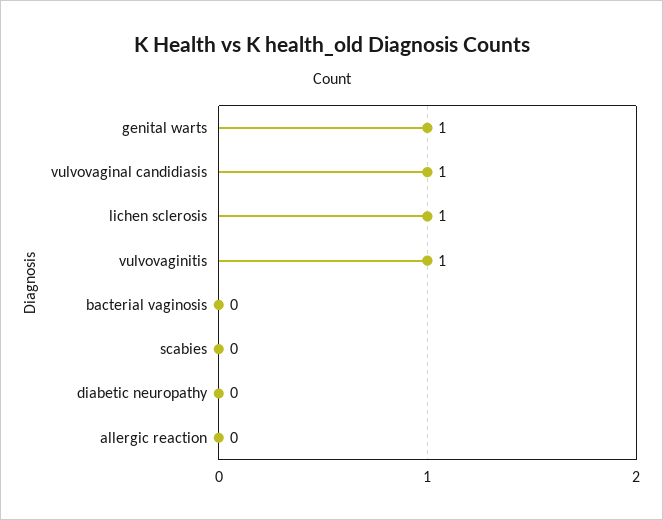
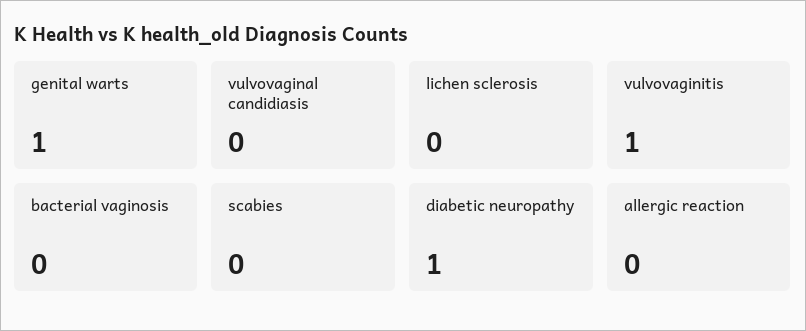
  {
    "genital warts": 1,
-   "vulvovaginal candidiasis": 1,
+   "vulvovaginal candidiasis": 0,
-   "lichen sclerosis": 1,
+   "lichen sclerosis": 0,
    "vulvovaginitis": 1,
    "bacterial vaginosis": 0,
    "scabies": 0,
-   "diabetic neuropathy": 0,
+   "diabetic neuropathy": 1,
    "allergic reaction": 0
  }

